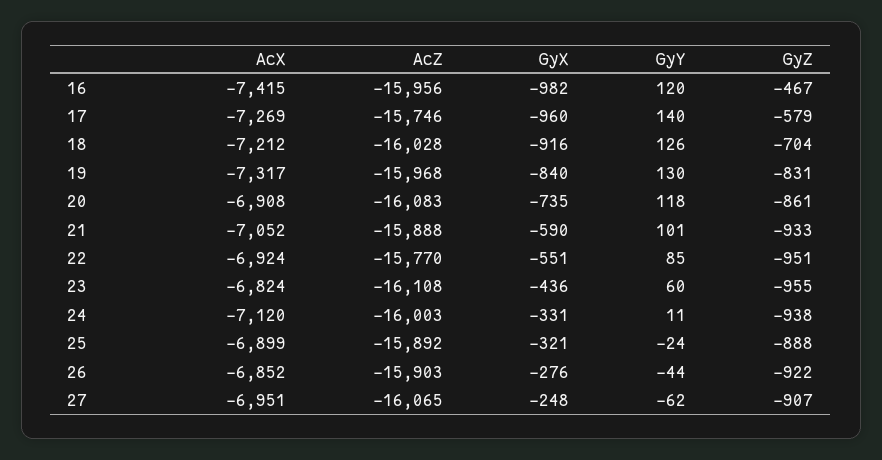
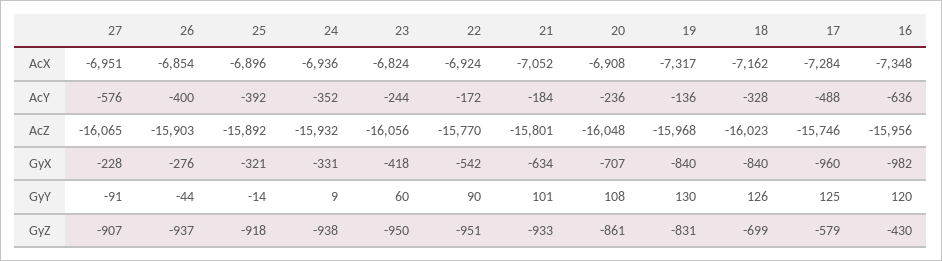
  {
    "AcX": {
-     "16": -7415,
+     "16": -7348,
-     "17": -7269,
+     "17": -7284,
-     "18": -7212,
+     "18": -7162,
      "19": -7317,
      "20": -6908,
      "21": -7052,
      "22": -6924,
      "23": -6824,
-     "24": -7120,
+     "24": -6936,
-     "25": -6899,
+     "25": -6896,
-     "26": -6852,
+     "26": -6854,
      "27": -6951
    },
    "AcZ": {
      "16": -15956,
      "17": -15746,
-     "18": -16028,
+     "18": -16023,
      "19": -15968,
-     "20": -16083,
+     "20": -16048,
-     "21": -15888,
+     "21": -15801,
      "22": -15770,
-     "23": -16108,
+     "23": -16056,
-     "24": -16003,
+     "24": -15932,
      "25": -15892,
      "26": -15903,
      "27": -16065
    },
    "GyX": {
      "16": -982,
      "17": -960,
-     "18": -916,
+     "18": -840,
      "19": -840,
-     "20": -735,
+     "20": -707,
-     "21": -590,
+     "21": -634,
-     "22": -551,
+     "22": -542,
-     "23": -436,
+     "23": -418,
      "24": -331,
      "25": -321,
      "26": -276,
-     "27": -248
+     "27": -228
    },
    "GyY": {
      "16": 120,
-     "17": 140,
+     "17": 125,
      "18": 126,
      "19": 130,
-     "20": 118,
+     "20": 108,
      "21": 101,
-     "22": 85,
+     "22": 90,
      "23": 60,
-     "24": 11,
+     "24": 9,
-     "25": -24,
+     "25": -14,
      "26": -44,
-     "27": -62
+     "27": -91
    },
    "GyZ": {
-     "16": -467,
+     "16": -430,
      "17": -579,
-     "18": -704,
+     "18": -699,
      "19": -831,
      "20": -861,
      "21": -933,
      "22": -951,
-     "23": -955,
+     "23": -950,
      "24": -938,
-     "25": -888,
+     "25": -918,
-     "26": -922,
+     "26": -937,
      "27": -907
-   }
+   },
+   "AcY": {
+     "27": -576,
+     "26": -400,
+     "25": -392,
+     "24": -352,
+     "23": -244,
+     "22": -172,
+     "21": -184,
+     "20": -236,
+     "19": -136,
+     "18": -328,
+     "17": -488,
+     "16": -636
+   }
  }

